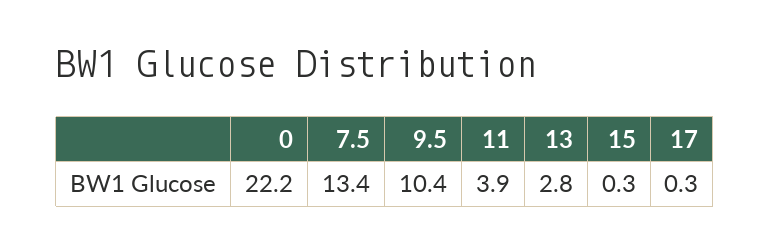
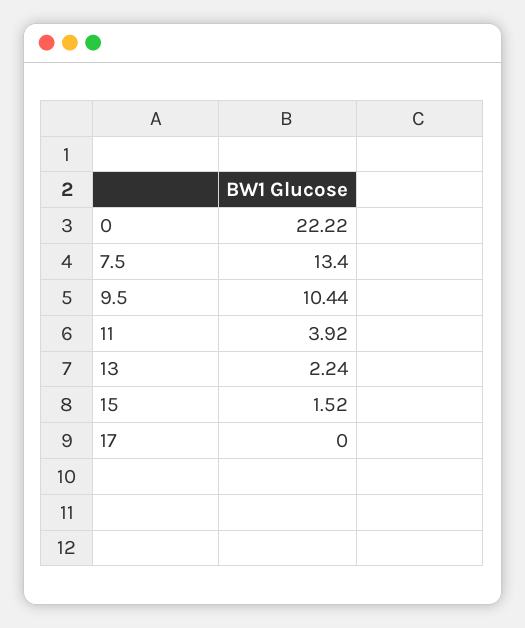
  {
    "0": 22.22,
    "7.5": 13.4,
    "9.5": 10.44,
    "11": 3.92,
-   "13": 2.8,
+   "13": 2.24,
-   "15": 0.3,
+   "15": 1.52,
-   "17": 0.3
+   "17": 0
  }

